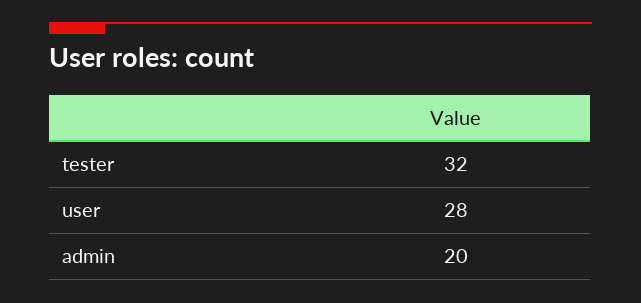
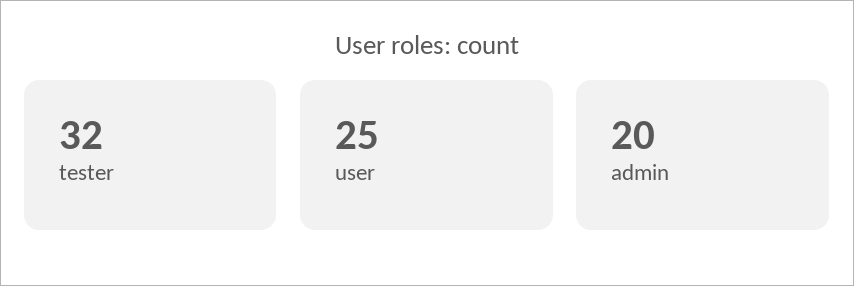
  {
    "tester": 32,
-   "user": 28,
+   "user": 25,
    "admin": 20
  }

